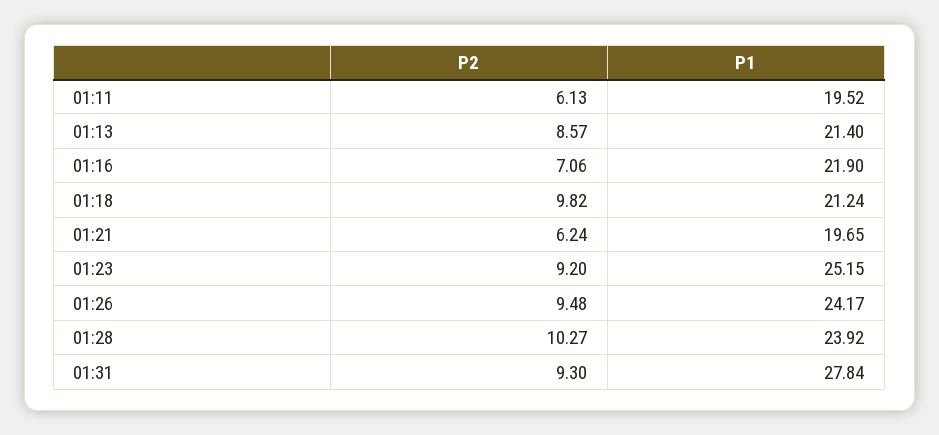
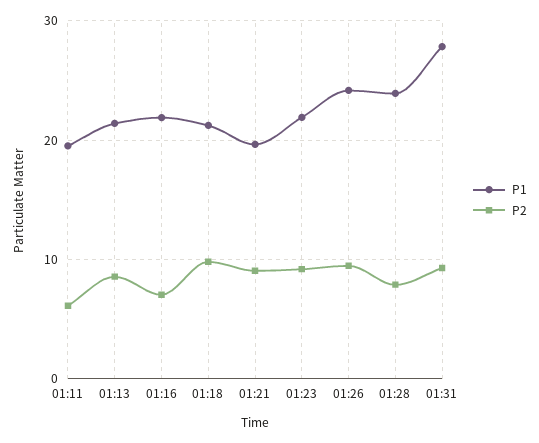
  {
    "P2": {
      "01:11": 6.13,
      "01:13": 8.57,
      "01:16": 7.06,
      "01:18": 9.82,
-     "01:21": 6.24,
+     "01:21": 9,
      "01:23": 9.2,
      "01:26": 9.48,
-     "01:28": 10.27,
+     "01:28": 8,
      "01:31": 9.3
    },
    "P1": {
      "01:11": 19.52,
      "01:13": 21.4,
      "01:16": 21.9,
      "01:18": 21.24,
      "01:21": 19.65,
-     "01:23": 25.15,
+     "01:23": 22,
      "01:26": 24.17,
      "01:28": 23.92,
      "01:31": 27.84
    }
  }

